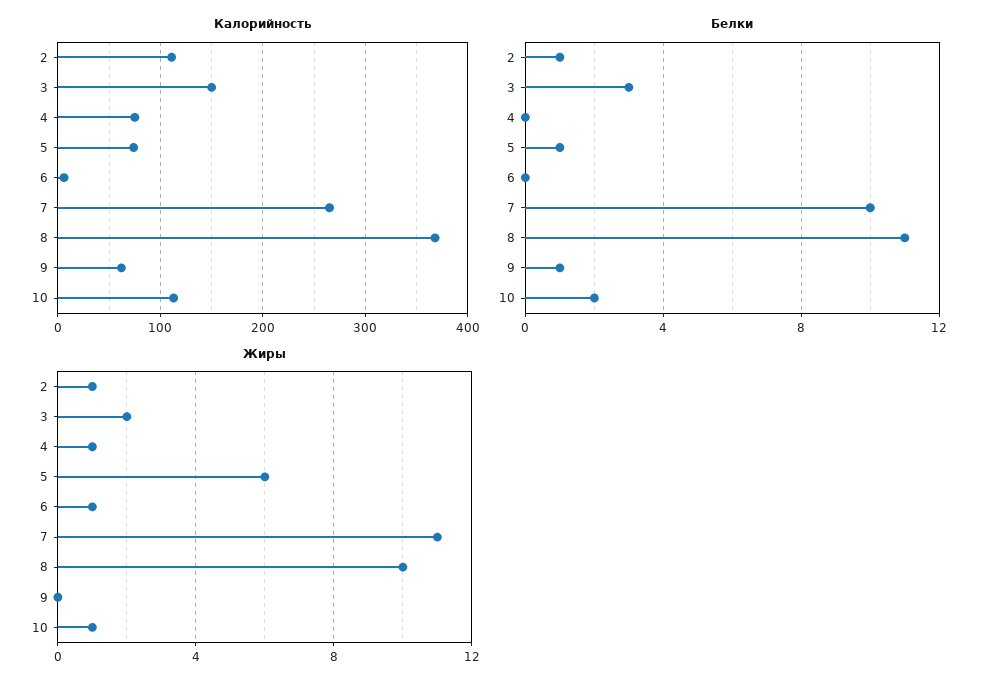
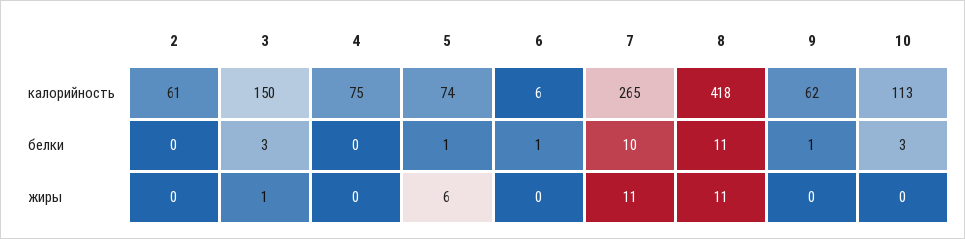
  {
    "Калорийность": {
-     "2": 110,
+     "2": 61,
      "3": 150,
      "4": 75,
      "5": 74,
      "6": 6,
      "7": 265,
-     "8": 370,
+     "8": 418,
      "9": 62,
      "10": 113
    },
    "Белки": {
-     "2": 1,
+     "2": 0,
      "3": 3,
      "4": 0,
      "5": 1,
-     "6": 0,
+     "6": 1,
      "7": 10,
      "8": 11,
      "9": 1,
-     "10": 2
+     "10": 3
    },
    "Жиры": {
-     "2": 1,
+     "2": 0,
-     "3": 2,
+     "3": 1,
-     "4": 1,
+     "4": 0,
      "5": 6,
-     "6": 1,
+     "6": 0,
      "7": 11,
-     "8": 10,
+     "8": 11,
      "9": 0,
-     "10": 1
+     "10": 0
    }
  }

